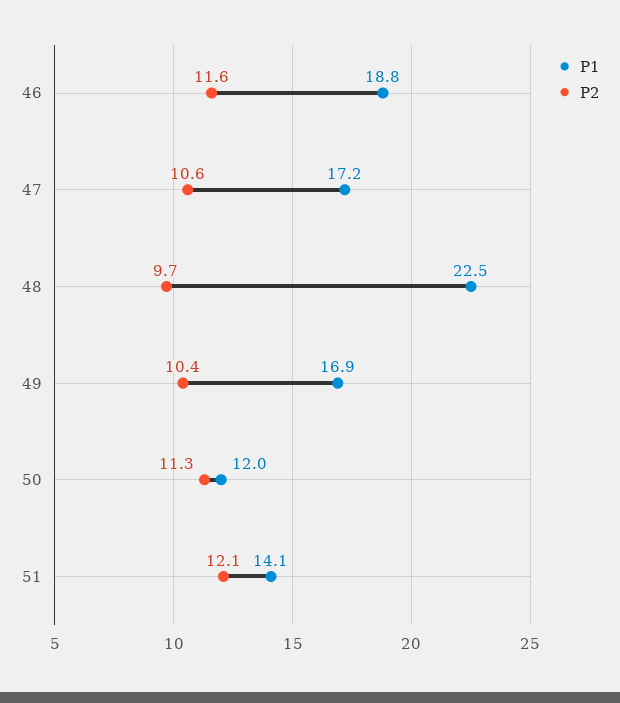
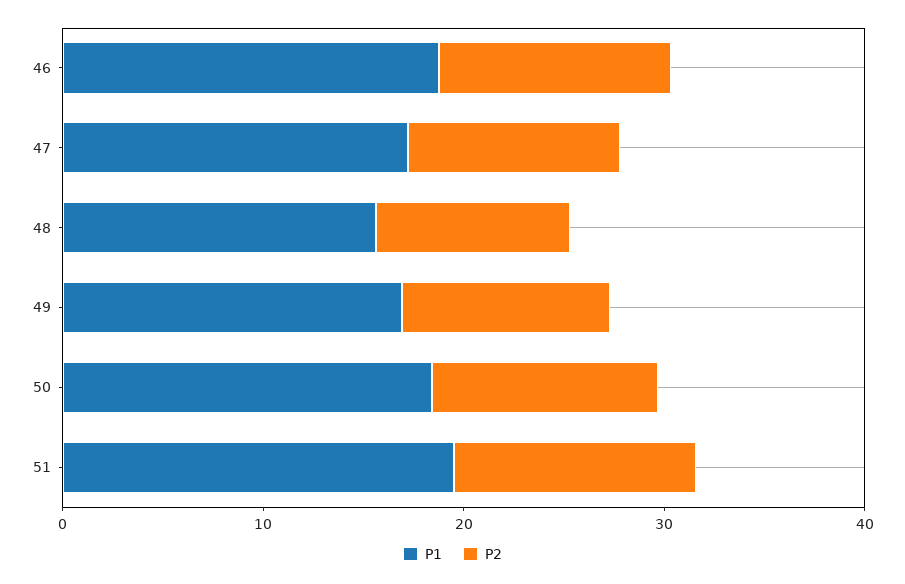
  {
    "P1": {
      "46": 18.8,
      "47": 17.2,
-     "48": 22.5,
+     "48": 16,
      "49": 16.9,
-     "50": 12,
+     "50": 18,
-     "51": 14.1
+     "51": 20
    },
    "P2": {
      "46": 11.6,
      "47": 10.6,
      "48": 9.7,
      "49": 10.4,
      "50": 11.3,
      "51": 12.1
    }
  }

